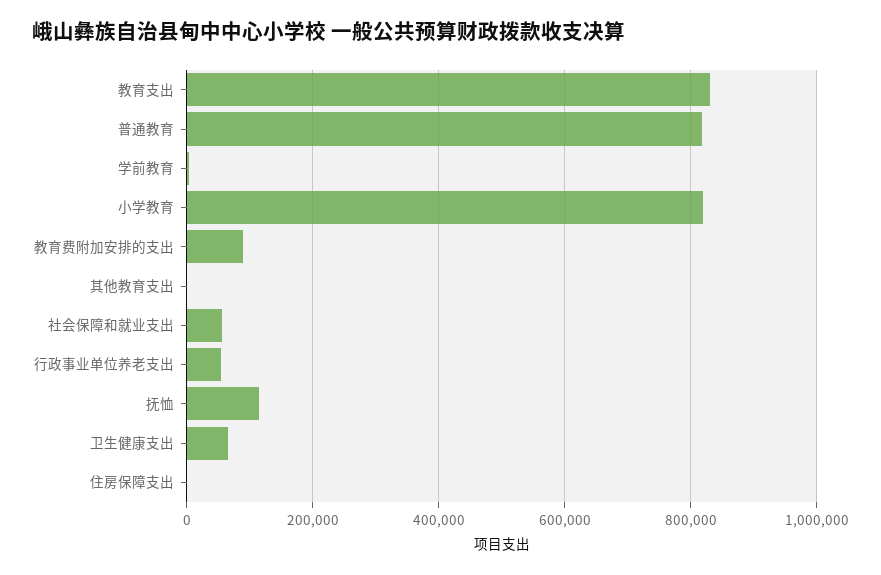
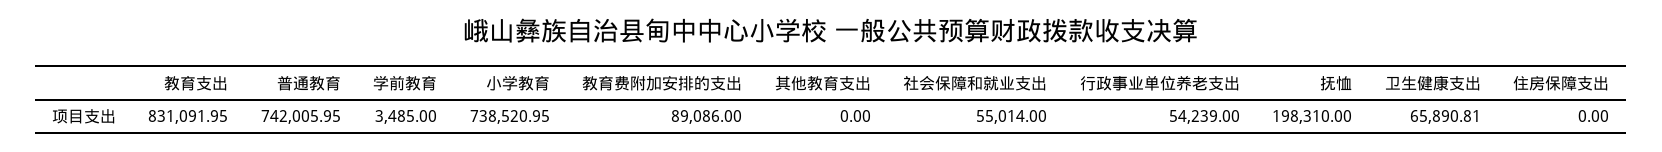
  {
    "教育支出": 831091.95,
-   "普通教育": 820000,
+   "普通教育": 742005.95,
    "学前教育": 3485,
-   "小学教育": 820000,
+   "小学教育": 738520.95,
    "教育费附加安排的支出": 89086,
    "其他教育支出": 0,
    "社会保障和就业支出": 55014,
    "行政事业单位养老支出": 54239,
-   "抚恤": 120000,
+   "抚恤": 198310,
    "卫生健康支出": 65890.81,
    "住房保障支出": 0
  }

